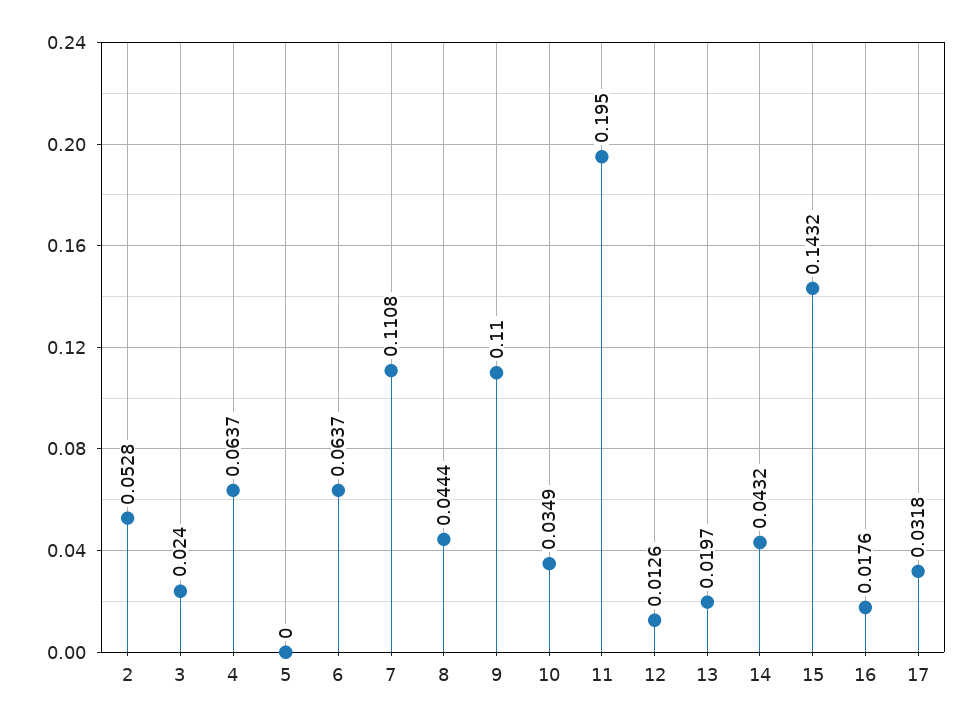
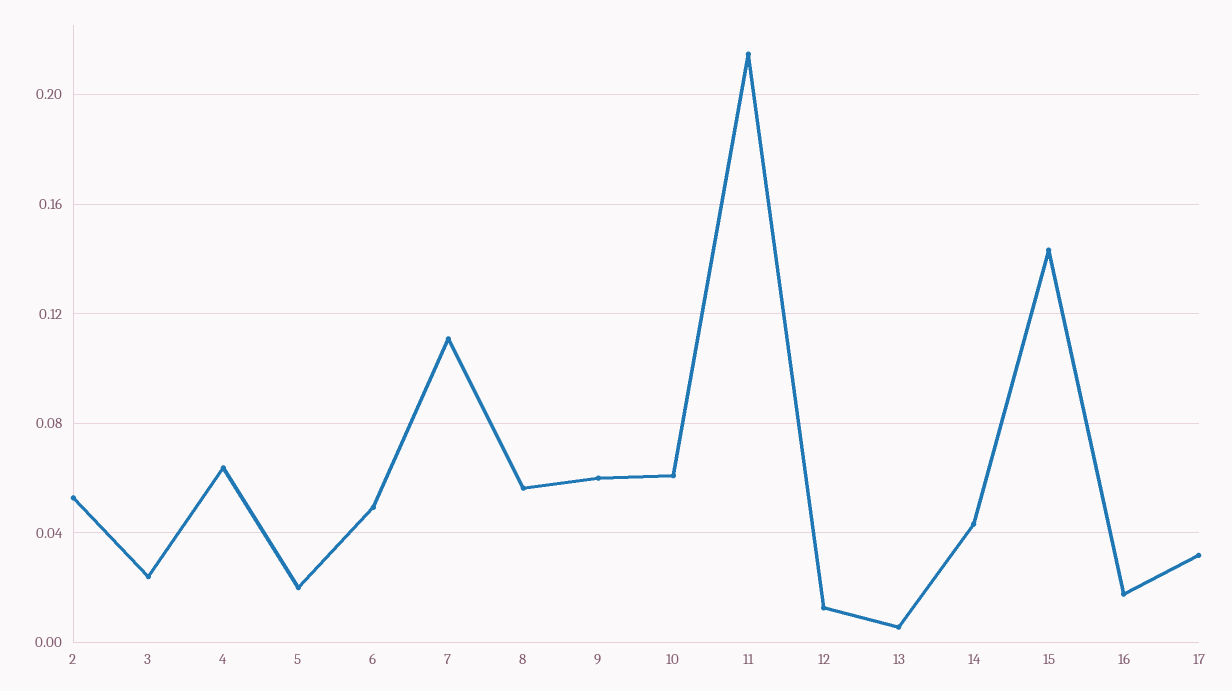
  {
    "2": 0.0528,
    "3": 0.024,
    "4": 0.0637,
-   "5": 0,
+   "5": 0.02,
-   "6": 0.0637,
+   "6": 0.05,
    "7": 0.1108,
-   "8": 0.0444,
+   "8": 0.055,
-   "9": 0.11,
+   "9": 0.06,
-   "10": 0.0349,
+   "10": 0.06,
-   "11": 0.195,
+   "11": 0.215,
    "12": 0.0126,
-   "13": 0.0197,
+   "13": 0.005,
    "14": 0.0432,
    "15": 0.1432,
    "16": 0.0176,
    "17": 0.0318
  }

